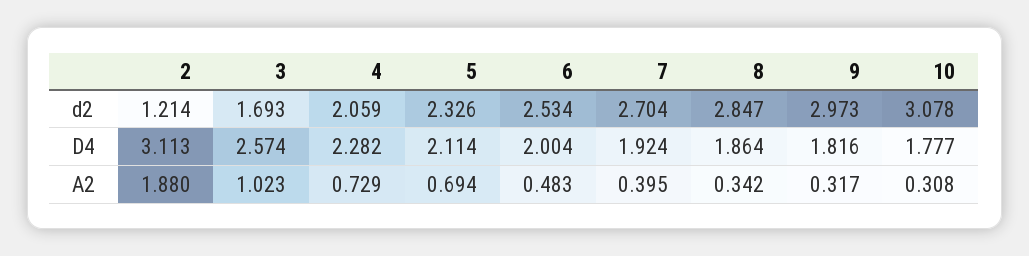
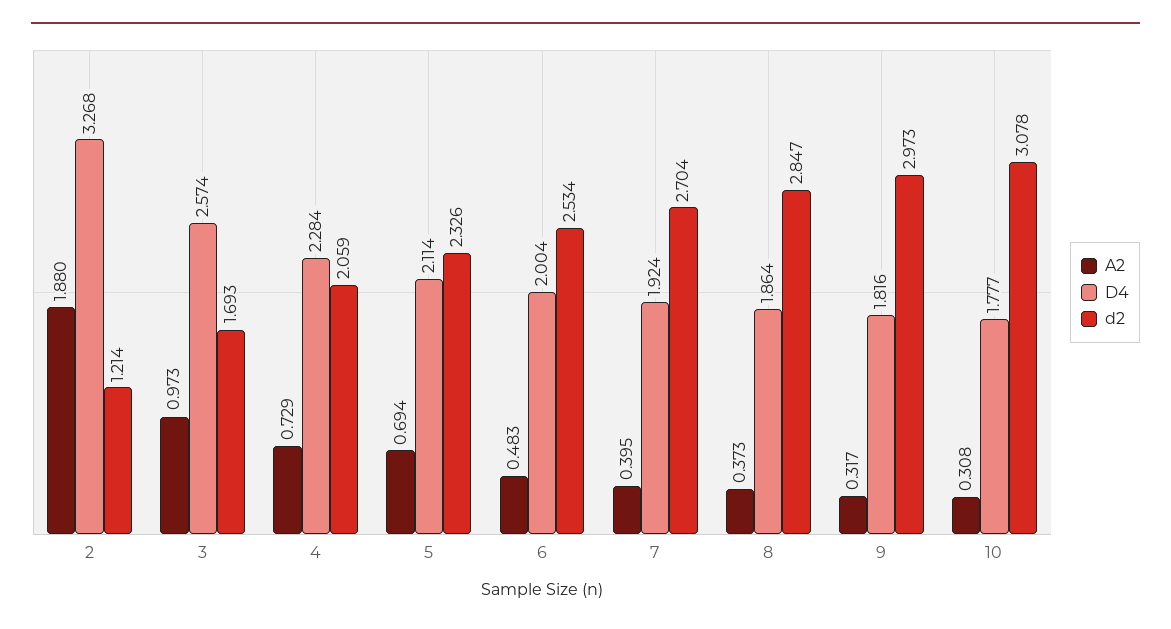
  {
    "d2": {
      "2": 1.214,
      "3": 1.693,
      "4": 2.059,
      "5": 2.326,
      "6": 2.534,
      "7": 2.704,
      "8": 2.847,
      "9": 2.973,
      "10": 3.078
    },
    "D4": {
-     "2": 3.113,
+     "2": 3.268,
      "3": 2.574,
-     "4": 2.282,
+     "4": 2.284,
      "5": 2.114,
      "6": 2.004,
      "7": 1.924,
      "8": 1.864,
      "9": 1.816,
      "10": 1.777
    },
    "A2": {
      "2": 1.88,
-     "3": 1.023,
+     "3": 0.973,
      "4": 0.729,
      "5": 0.694,
      "6": 0.483,
      "7": 0.395,
-     "8": 0.342,
+     "8": 0.373,
      "9": 0.317,
      "10": 0.308
    }
  }

